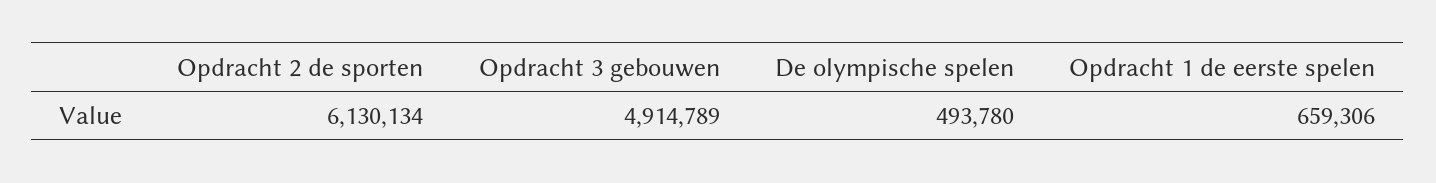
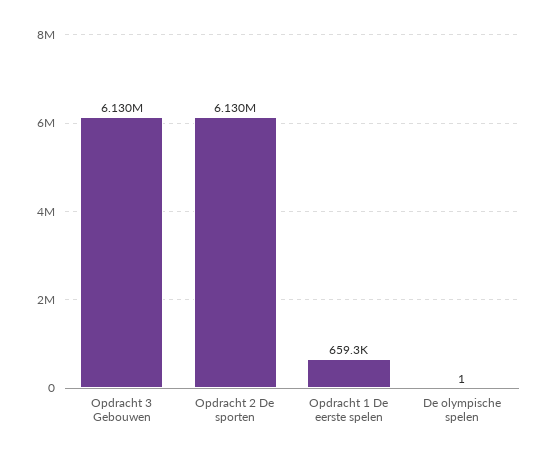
  {
    "Opdracht 2 de sporten": 6130134,
-   "Opdracht 3 gebouwen": 4914789,
+   "Opdracht 3 gebouwen": 6130000,
-   "De olympische spelen": 493780,
+   "De olympische spelen": 1,
    "Opdracht 1 de eerste spelen": 659306
  }

